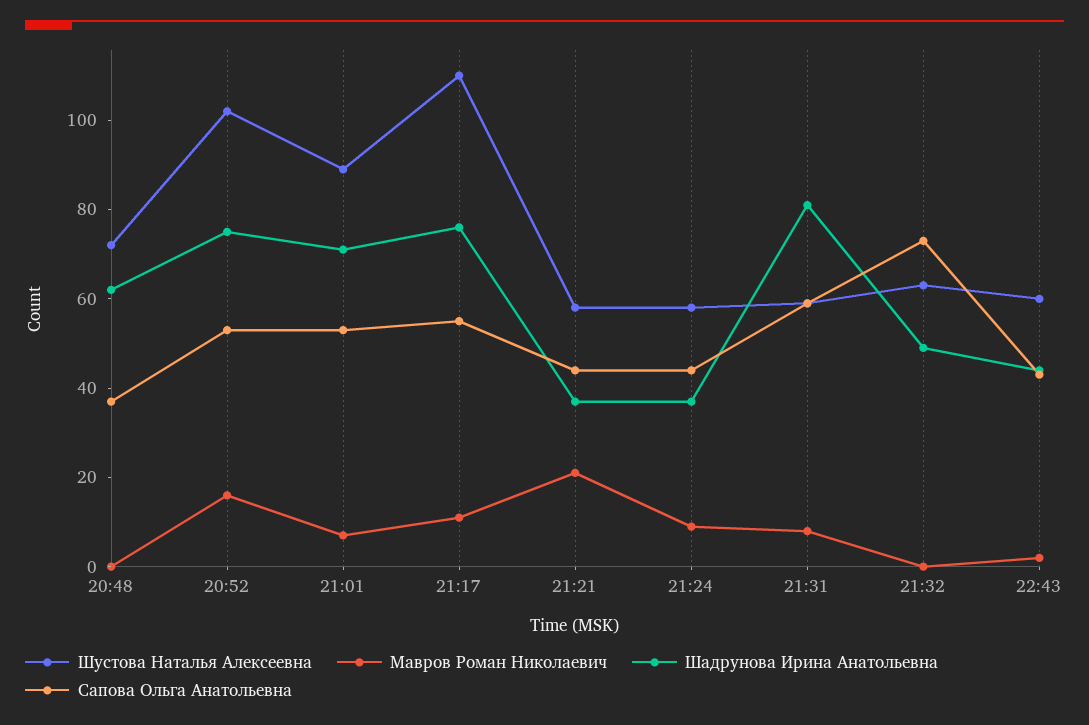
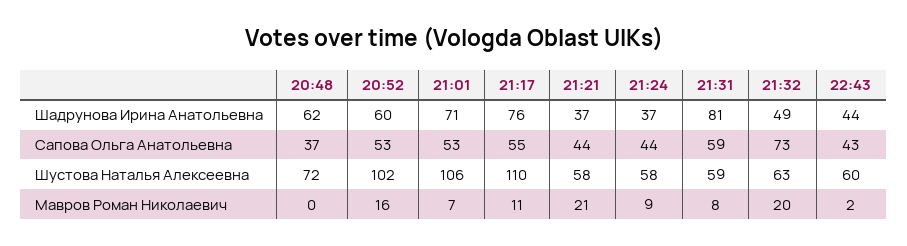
  {
    "Шустова Наталья Алексеевна": {
      "20:48": 72,
      "20:52": 102,
-     "21:01": 90,
+     "21:01": 106,
      "21:17": 110,
      "21:21": 58,
      "21:24": 58,
      "21:31": 59,
      "21:32": 63,
      "22:43": 60
    },
    "Мавров Роман Николаевич": {
      "20:48": 0,
      "20:52": 16,
      "21:01": 7,
      "21:17": 11,
      "21:21": 21,
      "21:24": 9,
      "21:31": 8,
-     "21:32": 0,
+     "21:32": 20,
      "22:43": 2
    },
    "Шадрунова Ирина Анатольевна": {
      "20:48": 62,
-     "20:52": 75,
+     "20:52": 60,
      "21:01": 71,
      "21:17": 76,
      "21:21": 37,
      "21:24": 37,
      "21:31": 81,
      "21:32": 49,
      "22:43": 44
    },
    "Сапова Ольга Анатольевна": {
      "20:48": 37,
      "20:52": 53,
      "21:01": 53,
      "21:17": 55,
      "21:21": 44,
      "21:24": 44,
      "21:31": 59,
      "21:32": 73,
      "22:43": 43
    }
  }

